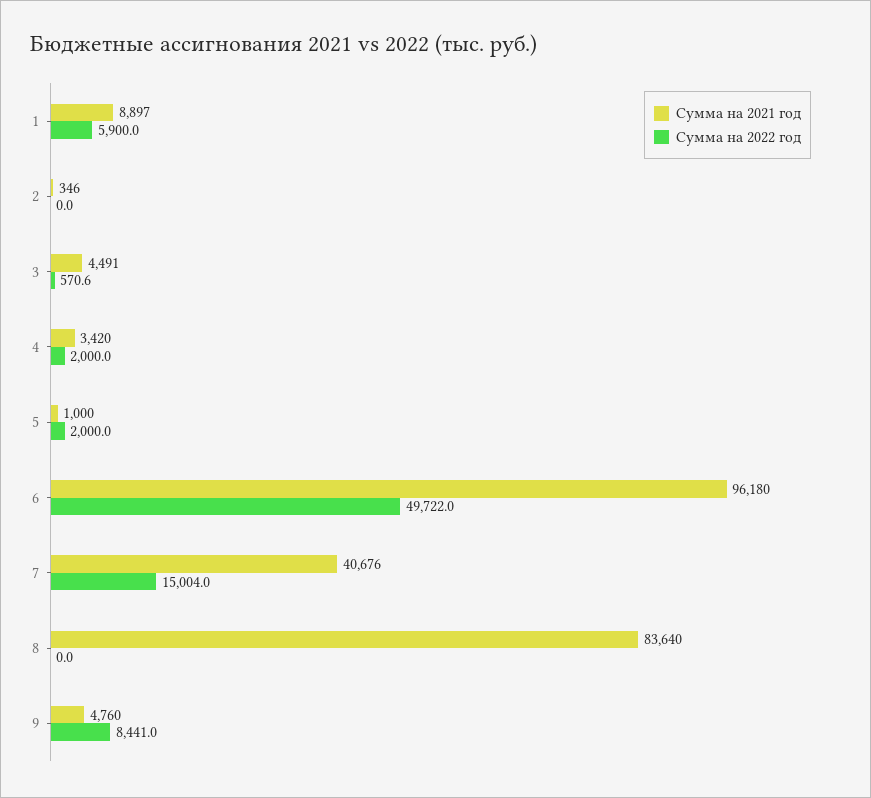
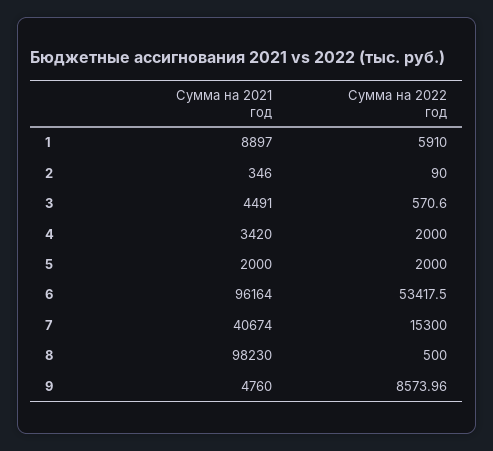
  {
    "Сумма на 2021 год": {
      "1": 8897,
      "2": 346,
      "3": 4491,
      "4": 3420,
-     "5": 1000,
+     "5": 2000,
-     "6": 96180,
+     "6": 96164,
-     "7": 40676,
+     "7": 40674,
-     "8": 83640,
+     "8": 98230,
      "9": 4760
    },
    "Сумма на 2022 год": {
-     "1": 5900,
+     "1": 5910,
-     "2": 0,
+     "2": 90,
      "3": 570.6,
      "4": 2000,
      "5": 2000,
-     "6": 49722,
+     "6": 53417.5,
-     "7": 15004,
+     "7": 15300,
-     "8": 0,
+     "8": 500,
-     "9": 8441
+     "9": 8573.96
    }
  }

